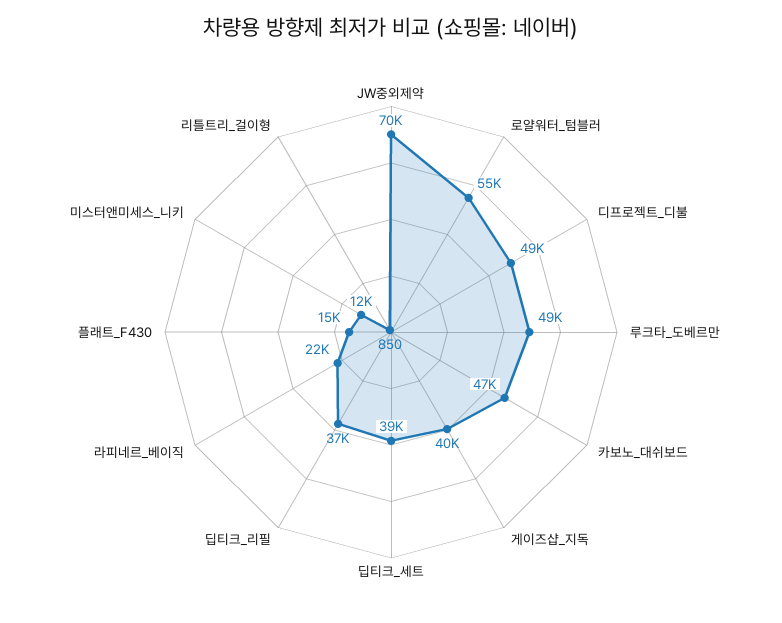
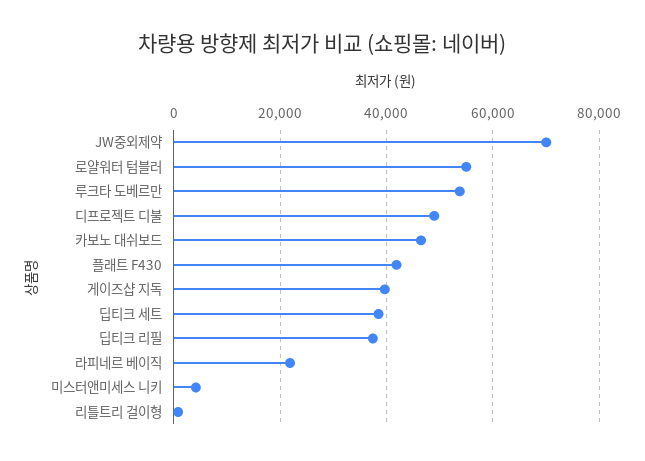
  {
    "JW중외제약": 70000,
    "로얄워터_텀블러": 55000,
    "디프로젝트_디불": 49000,
-   "루크타_도베르만": 49000,
+   "루크타_도베르만": 54000,
    "카보노_대쉬보드": 47000,
    "게이즈샵_지독": 40000,
    "딥티크_세트": 39000,
    "딥티크_리필": 37000,
    "라피네르_베이직": 22000,
-   "플래트_F430": 15000,
+   "플래트_F430": 42000,
-   "미스터앤미세스_니키": 12000,
+   "미스터앤미세스_니키": 4000,
    "리틀트리_걸이형": 850
  }

